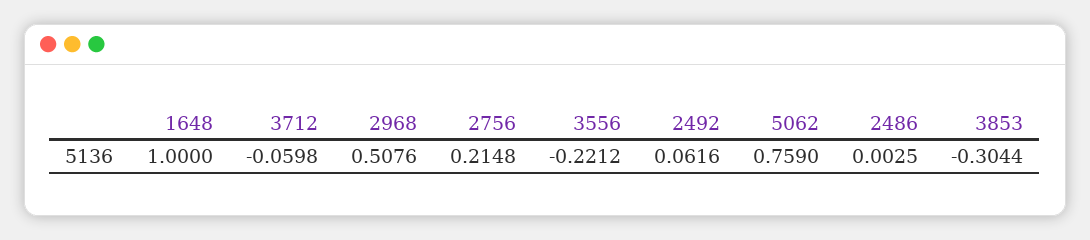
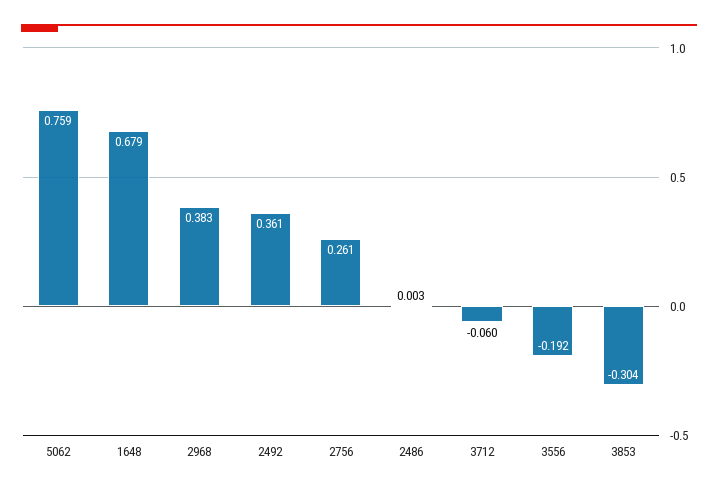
  {
-   "1648": 1,
+   "1648": 0.679,
    "3712": -0.0598,
-   "2968": 0.5076,
+   "2968": 0.383,
-   "2756": 0.2148,
+   "2756": 0.261,
-   "3556": -0.2212,
+   "3556": -0.192,
-   "2492": 0.0616,
+   "2492": 0.361,
    "5062": 0.759,
    "2486": 0.0025,
    "3853": -0.3044
  }

